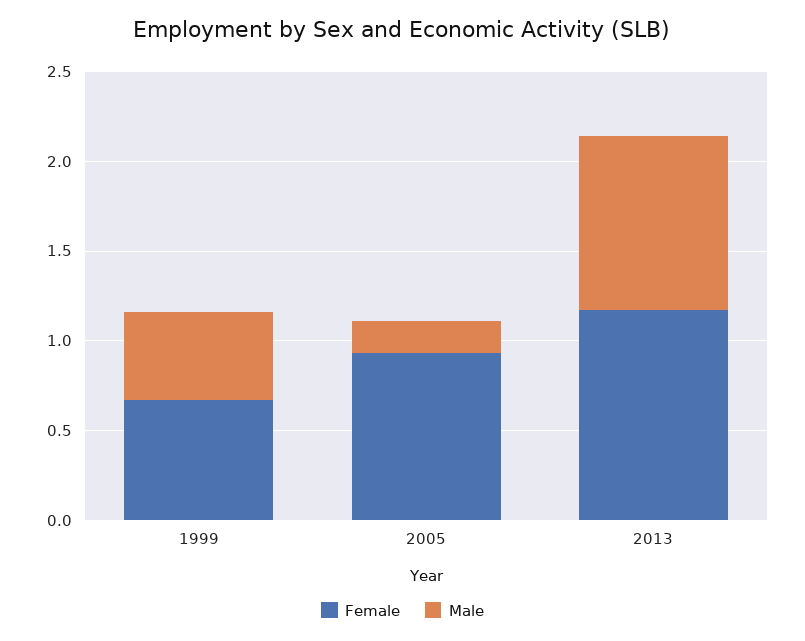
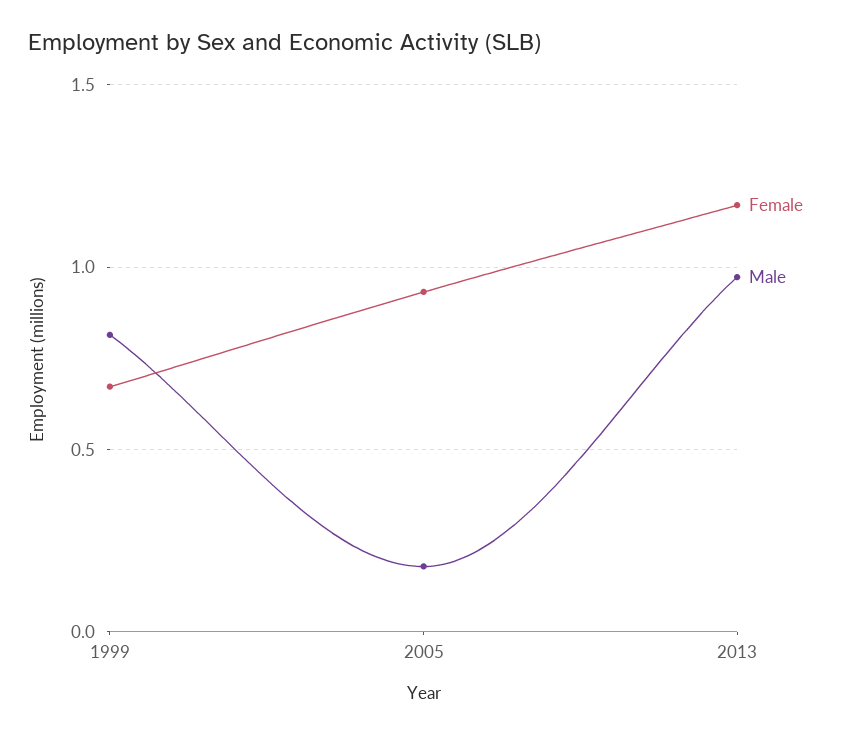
  {
    "Female": {
      "1999": 0.65,
      "2005": 0.95,
      "2013": 1.15
    },
    "Male": {
-     "1999": 0.5,
+     "1999": 0.8,
      "2005": 0.2,
      "2013": 0.95
    }
  }

